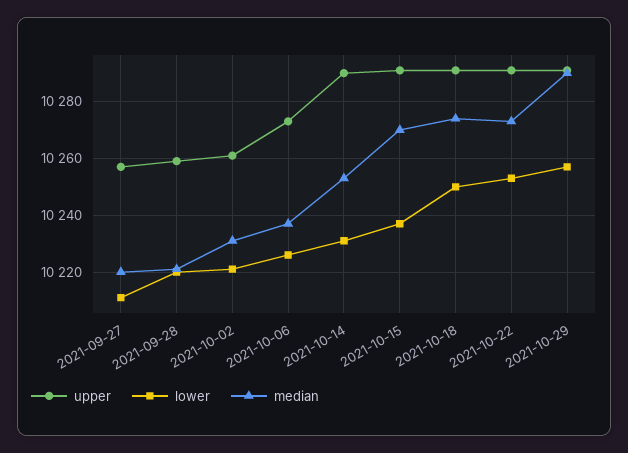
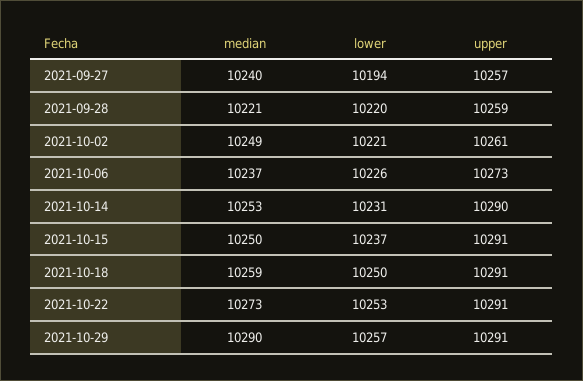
  {
    "upper": {
      "2021-09-27": 10257,
      "2021-09-28": 10259,
      "2021-10-02": 10261,
      "2021-10-06": 10273,
      "2021-10-14": 10290,
      "2021-10-15": 10291,
      "2021-10-18": 10291,
      "2021-10-22": 10291,
      "2021-10-29": 10291
    },
    "lower": {
-     "2021-09-27": 10210,
+     "2021-09-27": 10194,
      "2021-09-28": 10220,
      "2021-10-02": 10221,
      "2021-10-06": 10226,
      "2021-10-14": 10231,
      "2021-10-15": 10237,
      "2021-10-18": 10250,
      "2021-10-22": 10253,
      "2021-10-29": 10257
    },
    "median": {
-     "2021-09-27": 10220,
+     "2021-09-27": 10240,
      "2021-09-28": 10221,
-     "2021-10-02": 10230,
+     "2021-10-02": 10249,
      "2021-10-06": 10237,
      "2021-10-14": 10253,
-     "2021-10-15": 10270,
+     "2021-10-15": 10250,
-     "2021-10-18": 10275,
+     "2021-10-18": 10259,
      "2021-10-22": 10273,
      "2021-10-29": 10290
    }
  }

